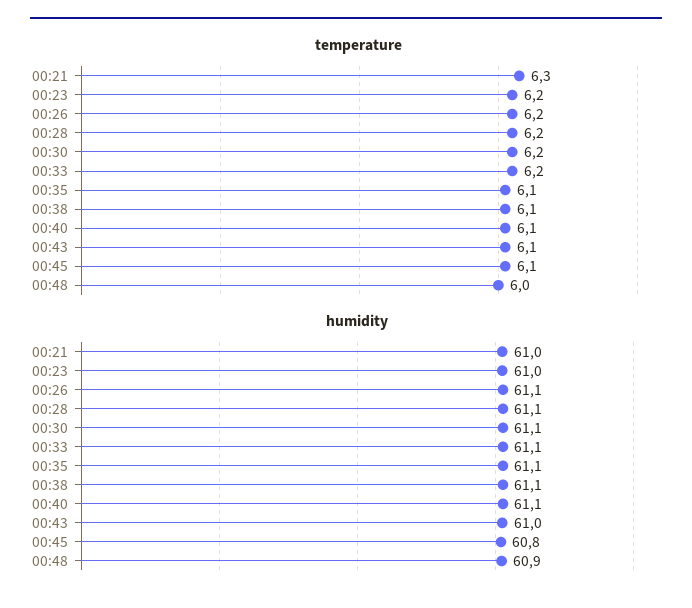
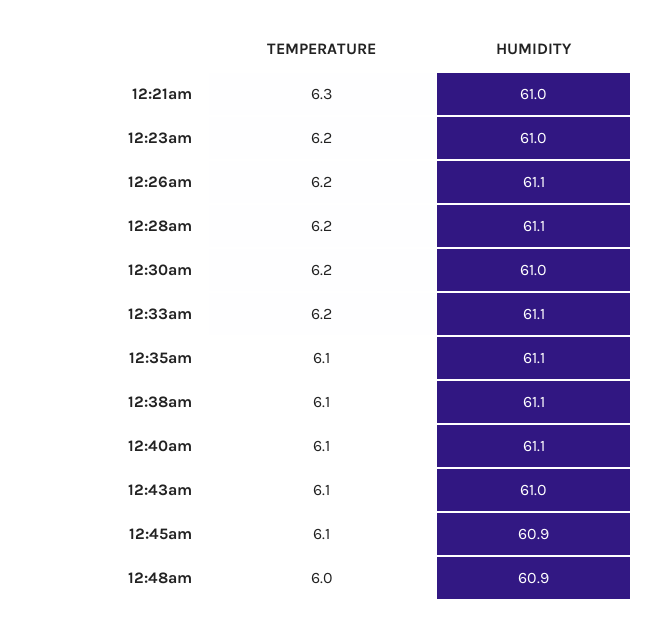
  {
    "temperature": {
      "00:21": 6.3,
      "00:23": 6.2,
      "00:26": 6.2,
      "00:28": 6.2,
      "00:30": 6.2,
      "00:33": 6.2,
      "00:35": 6.1,
      "00:38": 6.1,
      "00:40": 6.1,
      "00:43": 6.1,
      "00:45": 6.1,
      "00:48": 6
    },
    "humidity": {
      "00:21": 61,
      "00:23": 61,
      "00:26": 61.1,
      "00:28": 61.1,
-     "00:30": 61.1,
+     "00:30": 61,
      "00:33": 61.1,
      "00:35": 61.1,
      "00:38": 61.1,
      "00:40": 61.1,
      "00:43": 61,
-     "00:45": 60.8,
+     "00:45": 60.9,
      "00:48": 60.9
    }
  }

